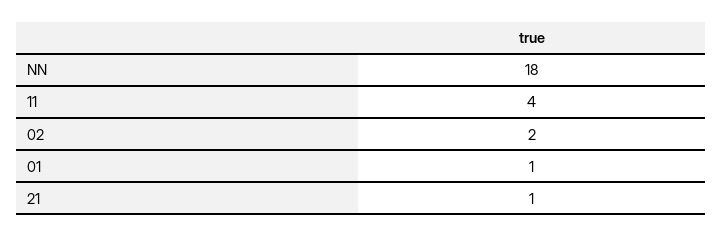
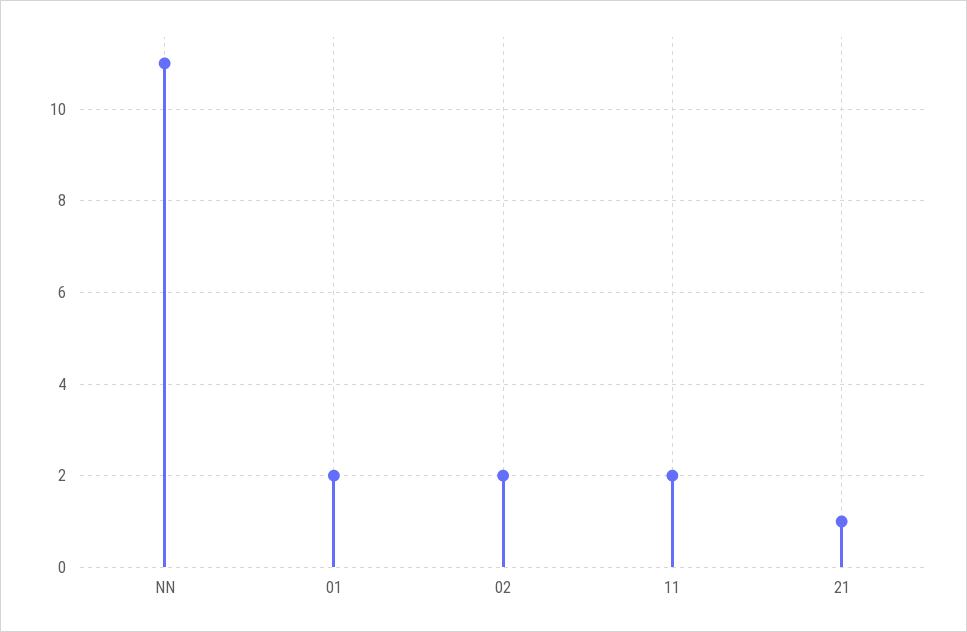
  {
-   "NN": 18,
+   "NN": 11,
-   "11": 4,
+   "11": 2,
    "02": 2,
-   "01": 1,
+   "01": 2,
    "21": 1
  }

